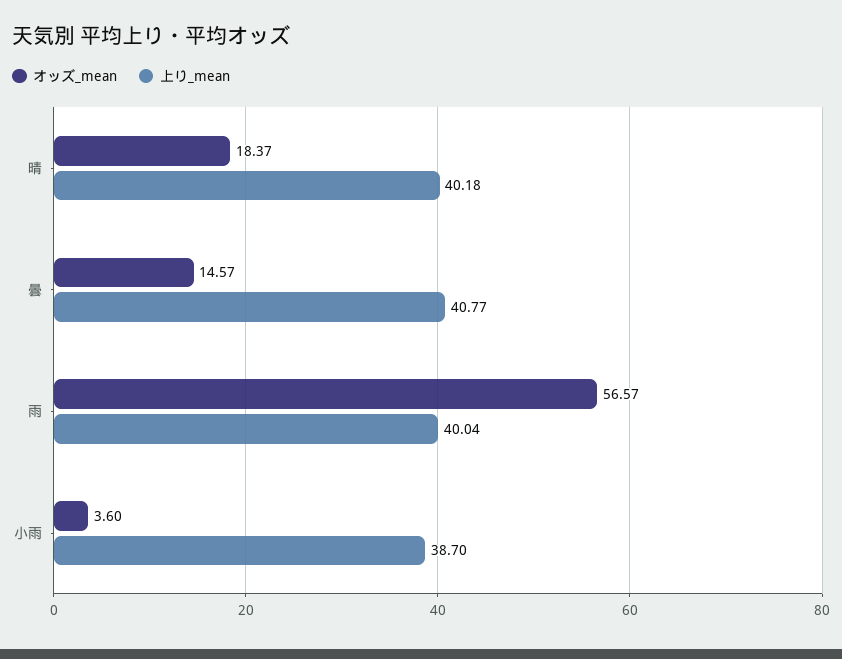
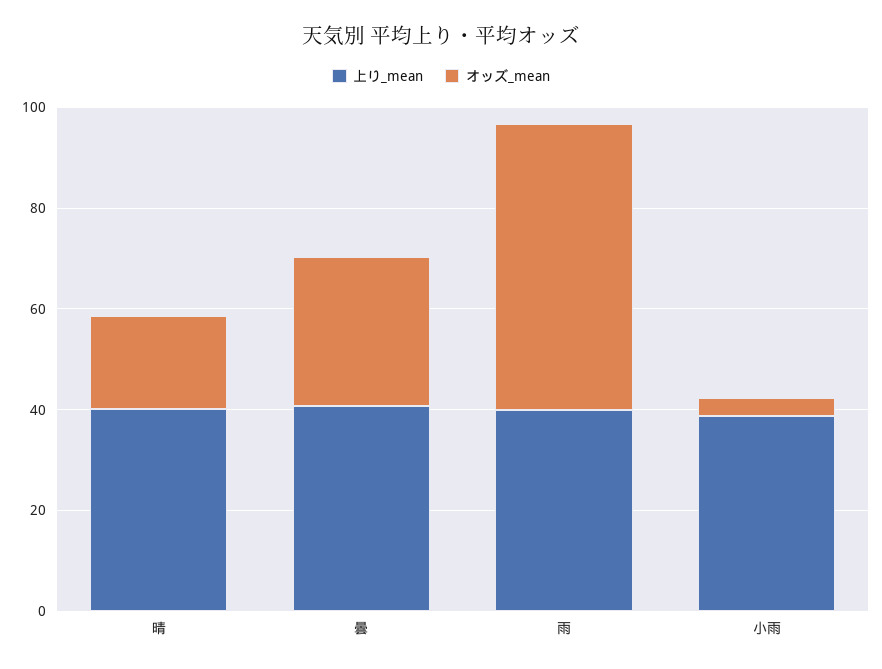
  {
    "オッズ_mean": {
      "晴": 18.37,
-     "曇": 14.57,
+     "曇": 30,
      "雨": 56.57,
      "小雨": 3.6
    },
    "上り_mean": {
      "晴": 40.18,
      "曇": 40.77,
      "雨": 40.04,
      "小雨": 38.7
    }
  }

